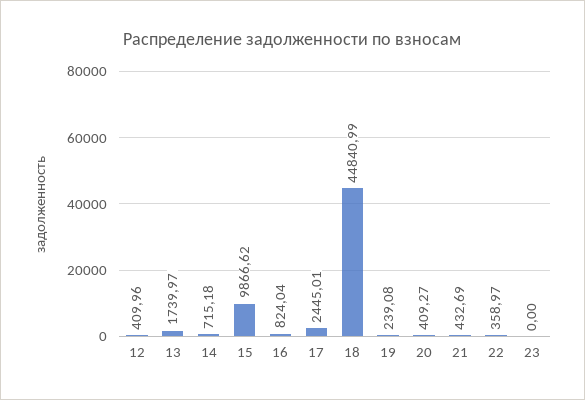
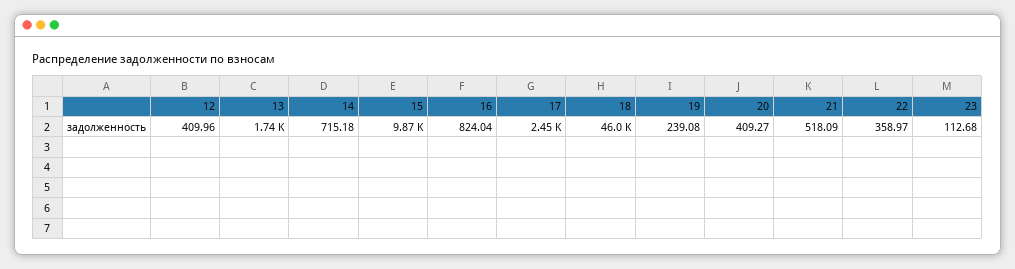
  {
    "12": 409.96,
    "13": 1739.97,
    "14": 715.18,
    "15": 9866.62,
    "16": 824.04,
    "17": 2445.01,
-   "18": 44840.99,
+   "18": 46000,
    "19": 239.08,
    "20": 409.27,
-   "21": 432.69,
+   "21": 518.09,
    "22": 358.97,
-   "23": 0
+   "23": 112.68
  }

